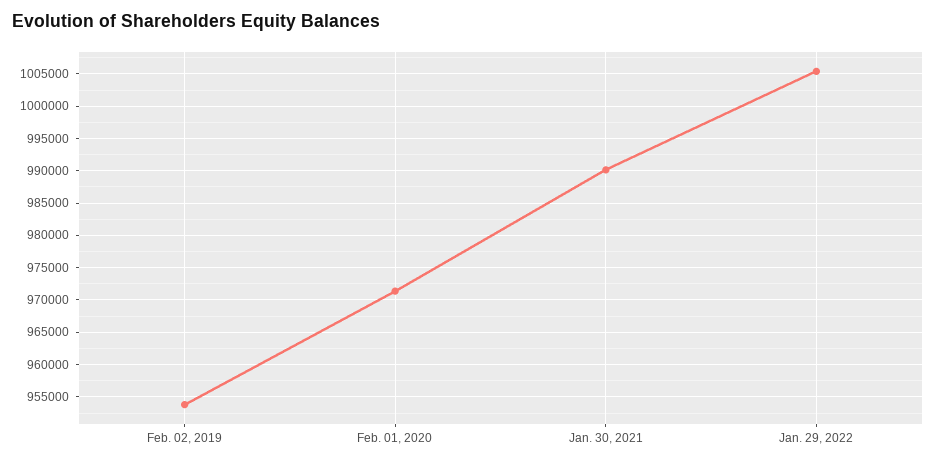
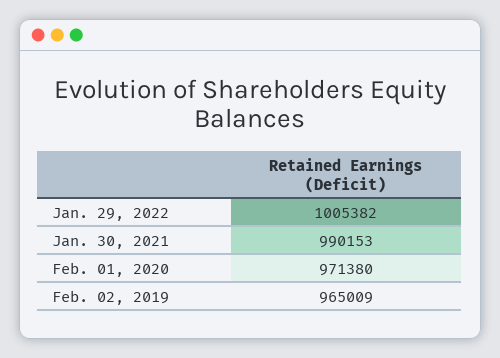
  {
-   "Feb. 02, 2019": 954000,
+   "Feb. 02, 2019": 965009,
    "Feb. 01, 2020": 971380,
    "Jan. 30, 2021": 990153,
    "Jan. 29, 2022": 1005382
  }

